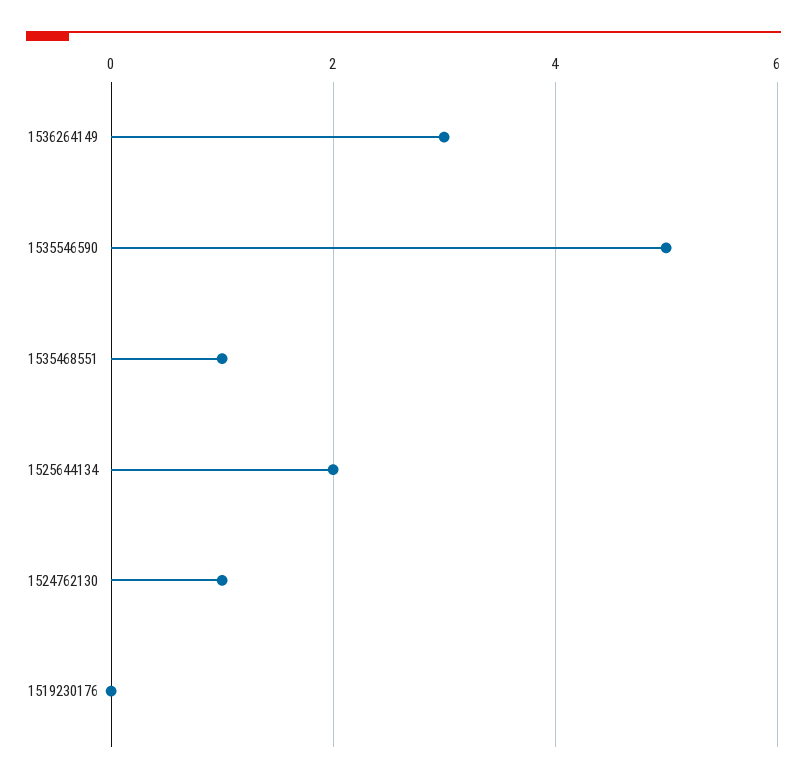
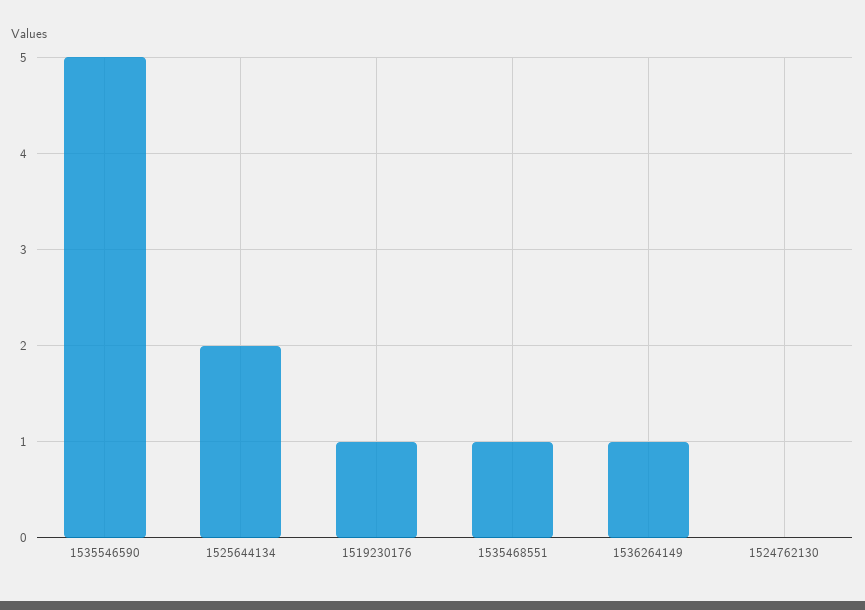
  {
-   "1536264149": 3,
+   "1536264149": 1,
    "1535546590": 5,
    "1535468551": 1,
    "1525644134": 2,
-   "1524762130": 1,
+   "1524762130": 0,
-   "1519230176": 0
+   "1519230176": 1
  }

